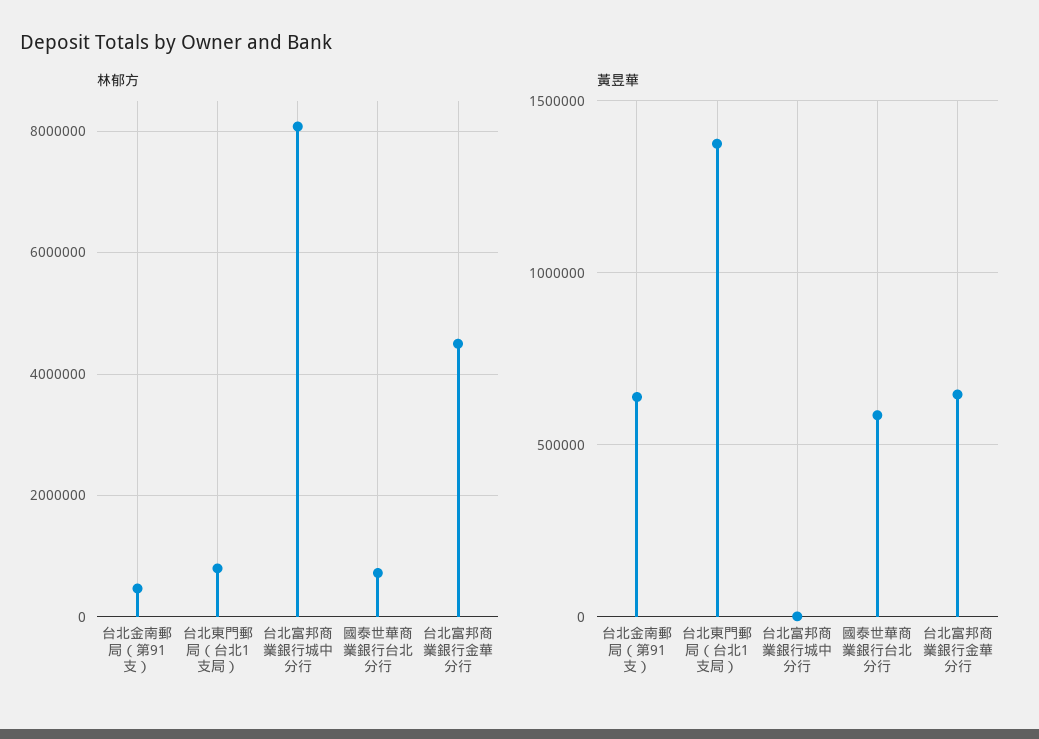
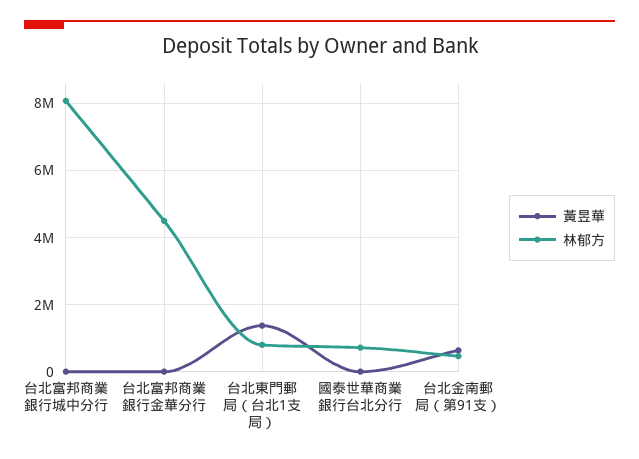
  {
    "林郁方": {
      "台北金南郵局（第91支）": 400000,
      "台北東門郵局（台北1支局）": 800000,
      "台北富邦商業銀行城中分行": 8000000,
      "國泰世華商業銀行台北分行": 800000,
      "台北富邦商業銀行金華分行": 4600000
    },
    "黃昱華": {
      "台北金南郵局（第91支）": 650000,
      "台北東門郵局（台北1支局）": 1400000,
      "台北富邦商業銀行城中分行": 0,
-     "國泰世華商業銀行台北分行": 600000,
+     "國泰世華商業銀行台北分行": 0,
-     "台北富邦商業銀行金華分行": 650000
+     "台北富邦商業銀行金華分行": 0
    }
  }

